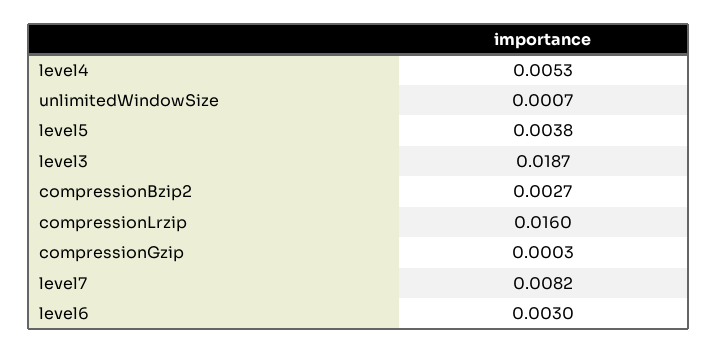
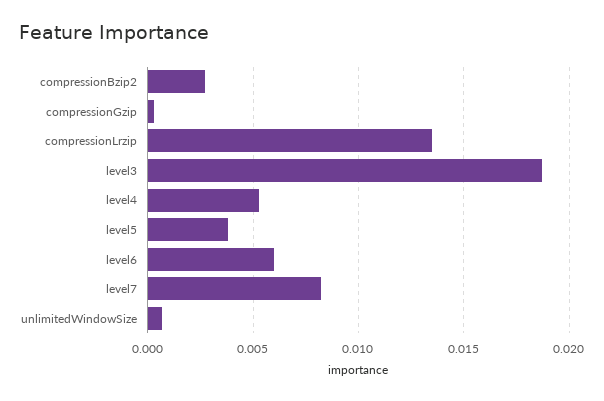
  {
    "level4": 0.0053,
    "unlimitedWindowSize": 0.0007,
    "level5": 0.0038,
    "level3": 0.0187,
    "compressionBzip2": 0.0027,
-   "compressionLrzip": 0.016,
+   "compressionLrzip": 0.0135,
    "compressionGzip": 0.0003,
    "level7": 0.0082,
-   "level6": 0.003
+   "level6": 0.006
  }

